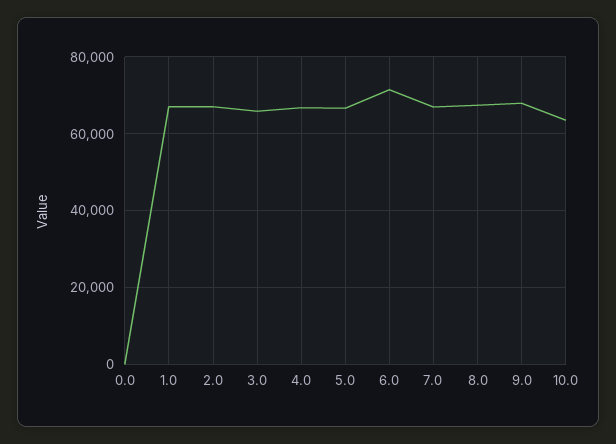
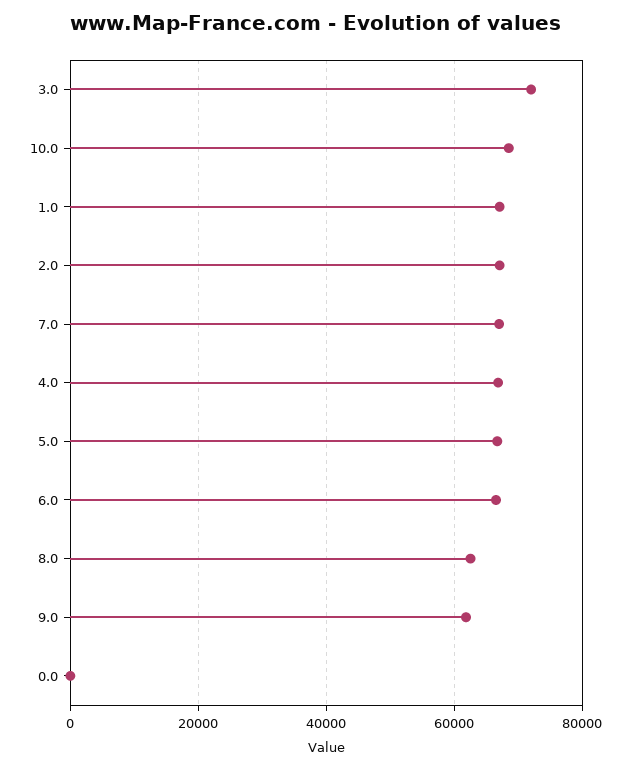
  {
    "0.0": 0,
    "1.0": 68000,
    "2.0": 68000,
-   "3.0": 66000,
+   "3.0": 72000,
    "4.0": 66000,
    "5.0": 66000,
-   "6.0": 72000,
+   "6.0": 66000,
    "7.0": 68000,
-   "8.0": 68000,
+   "8.0": 62000,
-   "9.0": 68000,
+   "9.0": 62000,
-   "10.0": 64000
+   "10.0": 68000
  }

